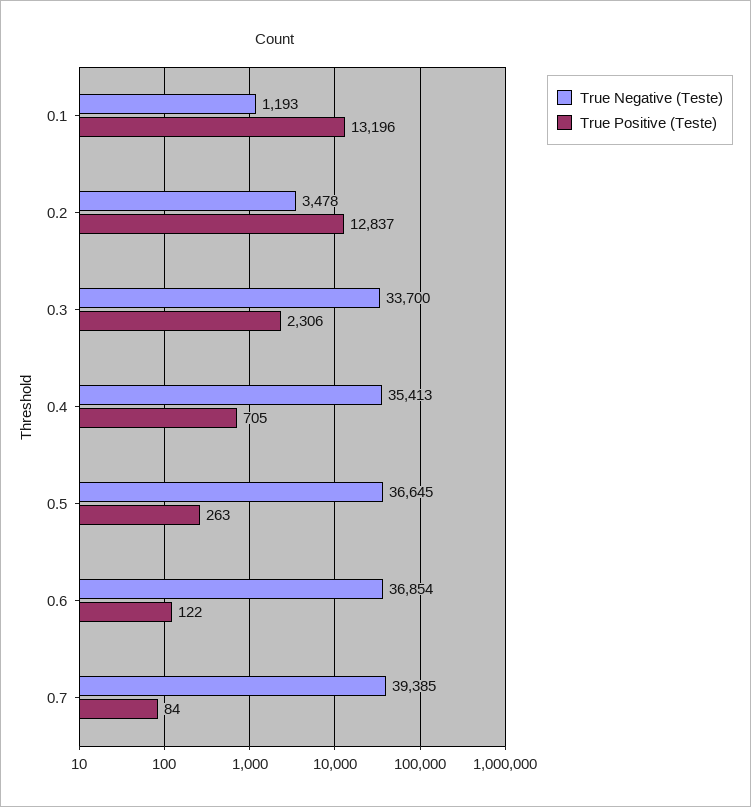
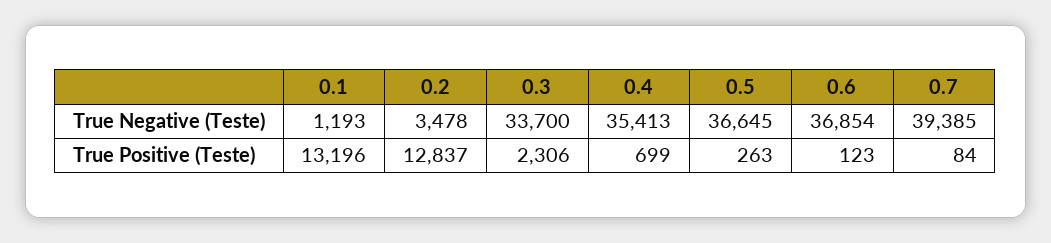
  {
    "True Negative (Teste)": {
      "0.1": 1193,
      "0.2": 3478,
      "0.3": 33700,
      "0.4": 35413,
      "0.5": 36645,
      "0.6": 36854,
      "0.7": 39385
    },
    "True Positive (Teste)": {
      "0.1": 13196,
      "0.2": 12837,
      "0.3": 2306,
-     "0.4": 705,
+     "0.4": 699,
      "0.5": 263,
-     "0.6": 122,
+     "0.6": 123,
      "0.7": 84
    }
  }

